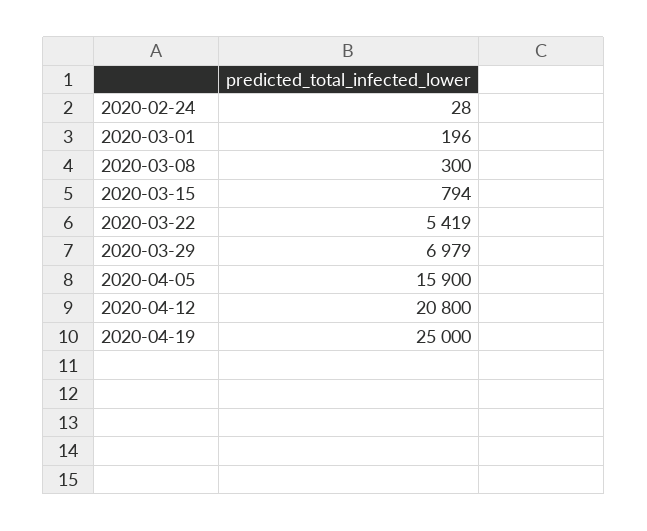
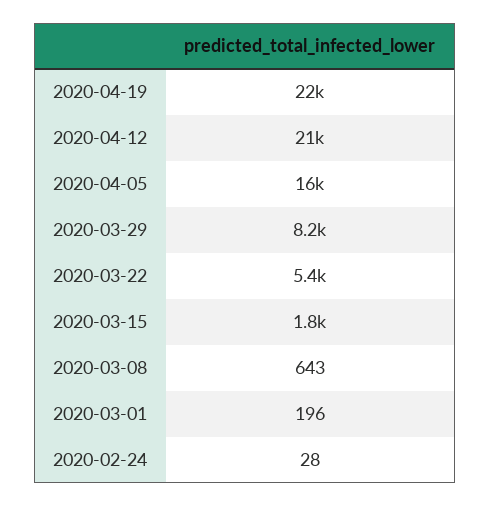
  {
    "2020-02-24": 28,
    "2020-03-01": 196,
-   "2020-03-08": 300,
+   "2020-03-08": 643,
-   "2020-03-15": 794,
+   "2020-03-15": 1800,
    "2020-03-22": 5419,
-   "2020-03-29": 6979,
+   "2020-03-29": 8200,
    "2020-04-05": 15900,
    "2020-04-12": 20800,
-   "2020-04-19": 25000
+   "2020-04-19": 22000
  }

